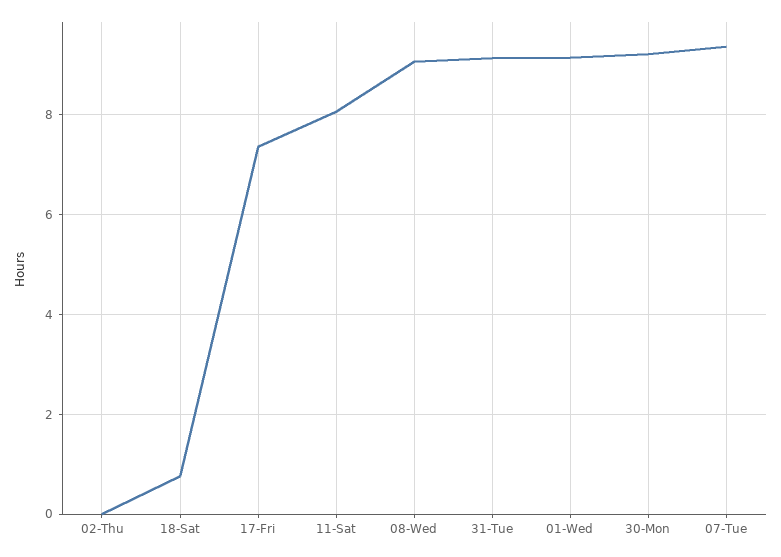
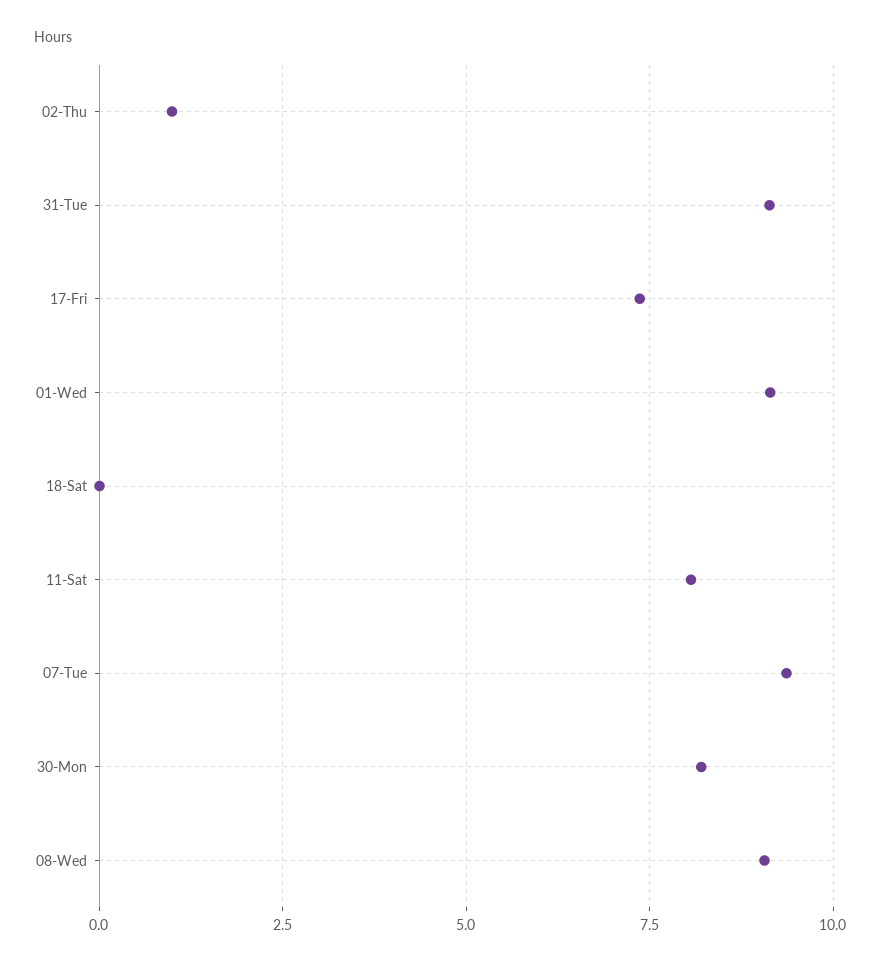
  {
-   "02-Thu": 0,
+   "02-Thu": 1,
-   "18-Sat": 0.8,
+   "18-Sat": 0,
    "17-Fri": 7.4,
    "11-Sat": 8,
    "08-Wed": 9,
    "31-Tue": 9.2,
    "01-Wed": 9.2,
-   "30-Mon": 9.2,
+   "30-Mon": 8.25,
    "07-Tue": 9.4
  }

